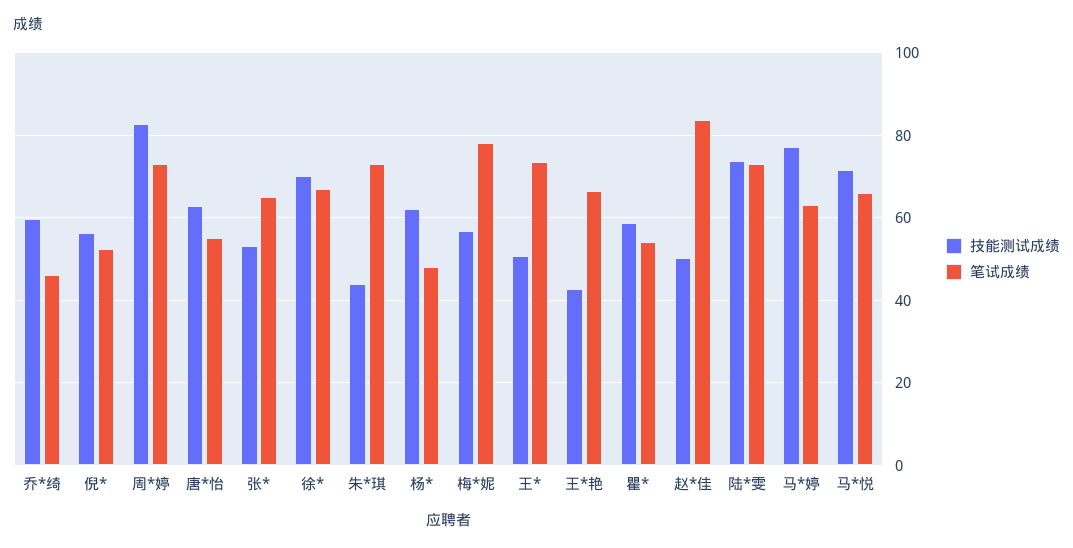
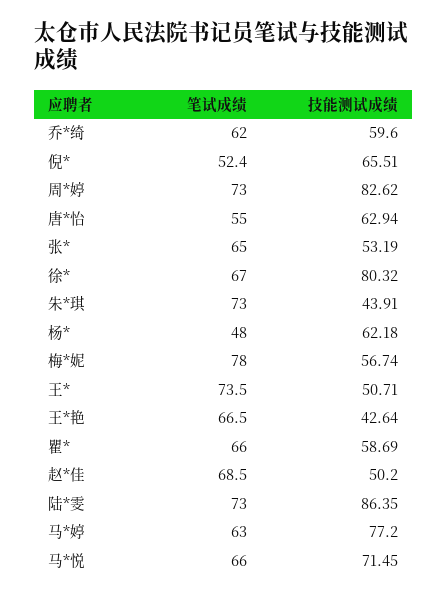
  {
    "技能测试成绩": {
      "乔*绮": 59.6,
-     "倪*": 56,
+     "倪*": 65.51,
      "周*婷": 82.62,
      "唐*怡": 62.94,
      "张*": 53.19,
-     "徐*": 70,
+     "徐*": 80.32,
      "朱*琪": 43.91,
      "杨*": 62.18,
      "梅*妮": 56.74,
      "王*": 50.71,
      "王*艳": 42.64,
      "瞿*": 58.69,
      "赵*佳": 50.2,
-     "陆*雯": 74,
+     "陆*雯": 86.35,
      "马*婷": 77.2,
      "马*悦": 71.45
    },
    "笔试成绩": {
-     "乔*绮": 46,
+     "乔*绮": 62,
      "倪*": 52.4,
      "周*婷": 73,
      "唐*怡": 55,
      "张*": 65,
      "徐*": 67,
      "朱*琪": 73,
      "杨*": 48,
      "梅*妮": 78,
      "王*": 73.5,
      "王*艳": 66.5,
-     "瞿*": 54,
+     "瞿*": 66,
-     "赵*佳": 84,
+     "赵*佳": 68.5,
      "陆*雯": 73,
      "马*婷": 63,
      "马*悦": 66
    }
  }

